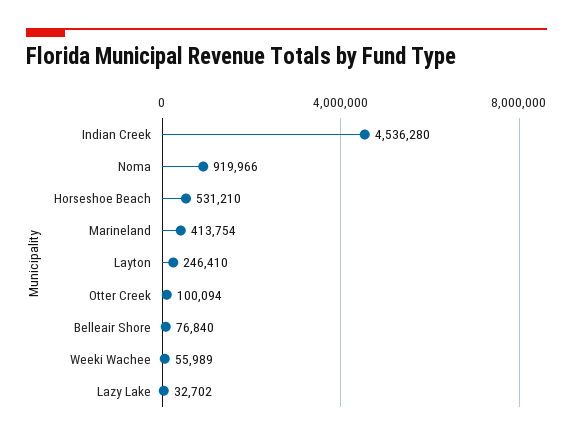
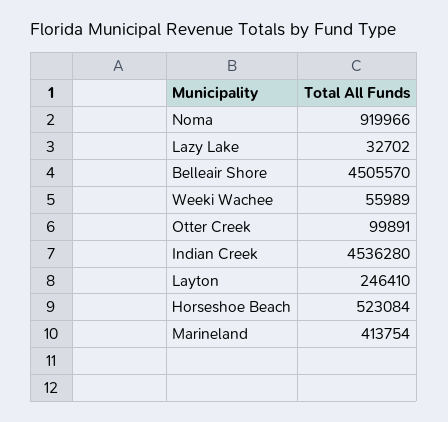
  {
    "Indian Creek": 4536280,
    "Noma": 919966,
-   "Horseshoe Beach": 531210,
+   "Horseshoe Beach": 523084,
    "Marineland": 413754,
    "Layton": 246410,
-   "Otter Creek": 100094,
+   "Otter Creek": 99891,
-   "Belleair Shore": 76840,
+   "Belleair Shore": 4505570,
    "Weeki Wachee": 55989,
    "Lazy Lake": 32702
  }

